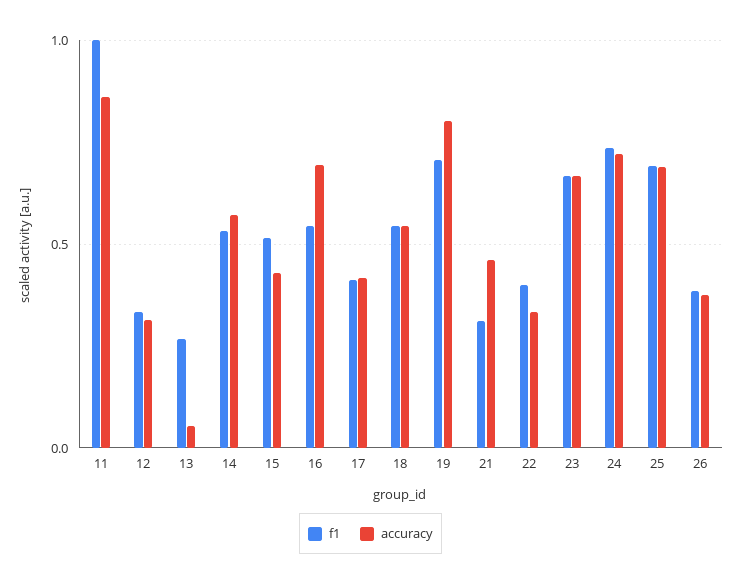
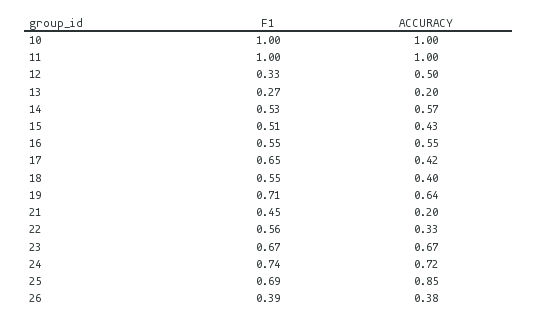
  {
    "f1": {
      "11": 1,
      "12": 0.33,
      "13": 0.27,
      "14": 0.53,
      "15": 0.51,
      "16": 0.55,
-     "17": 0.4,
+     "17": 0.65,
      "18": 0.55,
      "19": 0.71,
-     "21": 0.3,
+     "21": 0.45,
-     "22": 0.4,
+     "22": 0.56,
      "23": 0.67,
      "24": 0.74,
      "25": 0.69,
-     "26": 0.39
+     "26": 0.39,
+     "10": 1
    },
    "accuracy": {
-     "11": 0.85,
+     "11": 1,
-     "12": 0.3,
+     "12": 0.5,
-     "13": 0.05,
+     "13": 0.2,
      "14": 0.57,
      "15": 0.43,
-     "16": 0.7,
+     "16": 0.55,
      "17": 0.42,
-     "18": 0.55,
+     "18": 0.4,
-     "19": 0.8,
+     "19": 0.64,
-     "21": 0.45,
+     "21": 0.2,
      "22": 0.33,
      "23": 0.67,
      "24": 0.72,
-     "25": 0.7,
+     "25": 0.85,
-     "26": 0.38
+     "26": 0.38,
+     "10": 1
    }
  }

